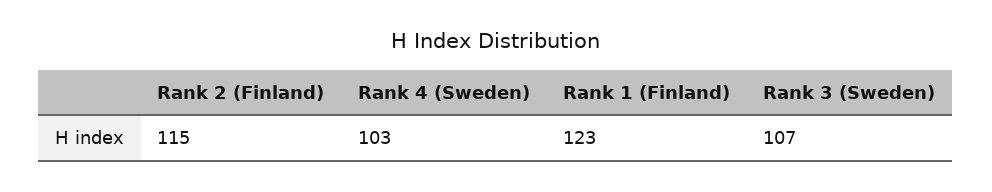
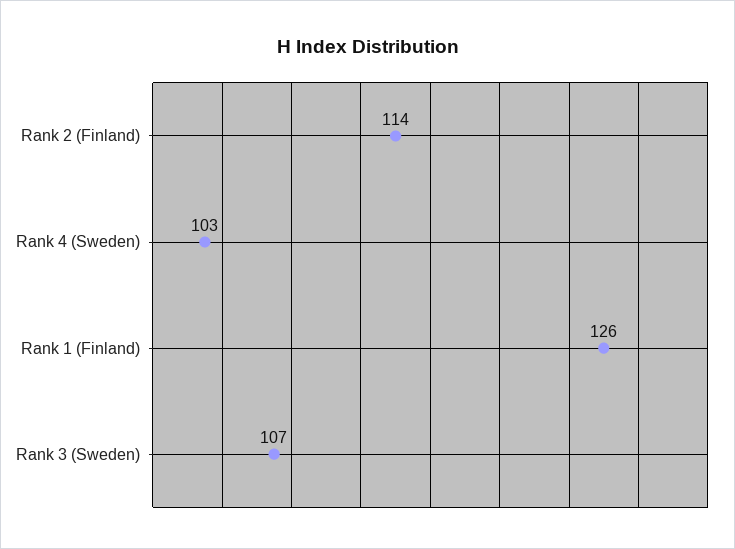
  {
-   "Rank 2 (Finland)": 115,
+   "Rank 2 (Finland)": 114,
    "Rank 4 (Sweden)": 103,
-   "Rank 1 (Finland)": 123,
+   "Rank 1 (Finland)": 126,
    "Rank 3 (Sweden)": 107
  }

